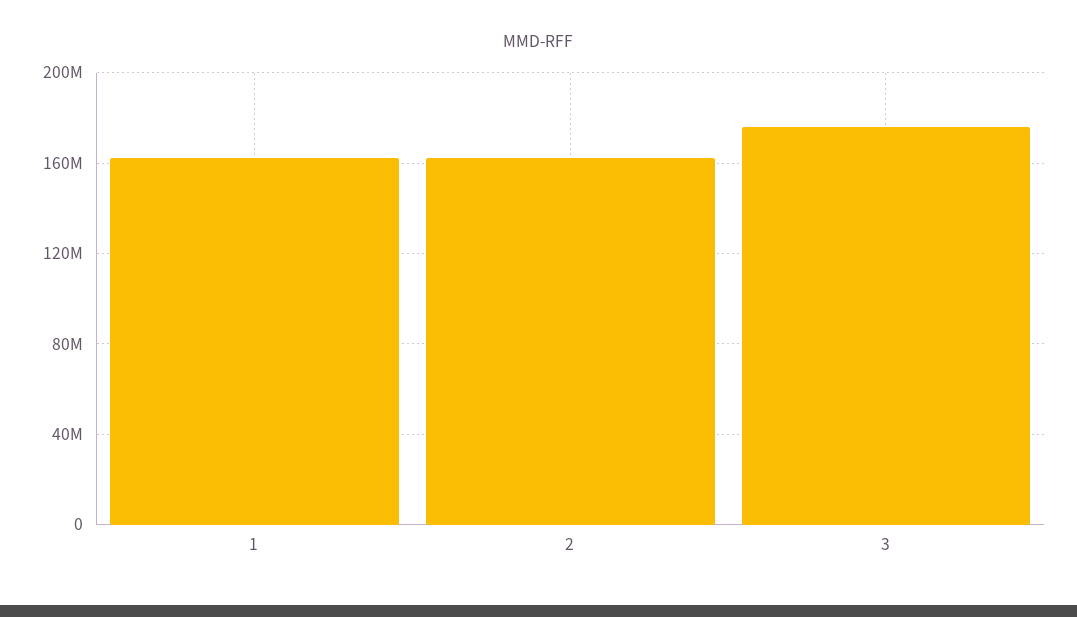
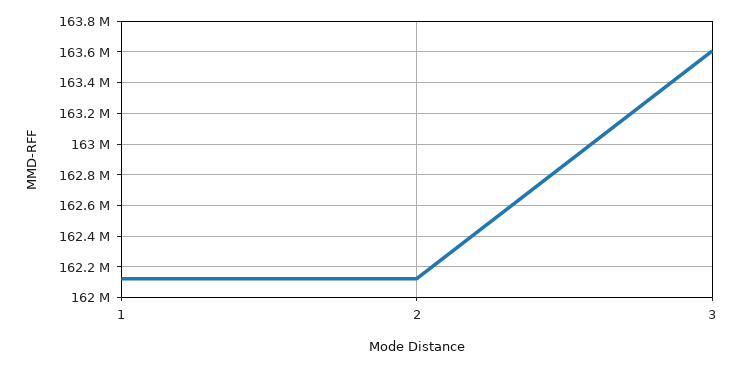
  {
    "1": 162100000,
    "2": 162100000,
-   "3": 175000000
+   "3": 163600000
  }

